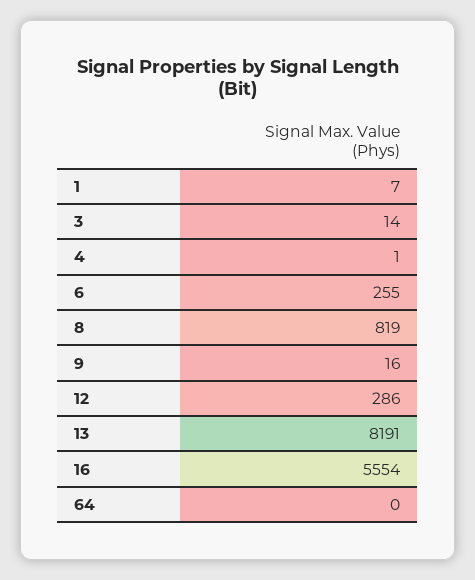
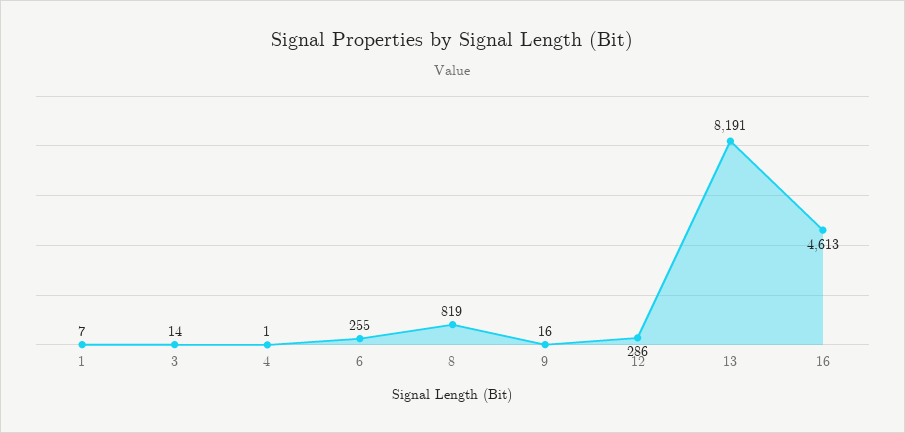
  {
    "1": 7,
    "3": 14,
    "4": 1,
    "6": 255,
    "8": 819,
    "9": 16,
    "12": 286,
    "13": 8191,
-   "16": 5554,
+   "16": 4613
-   "64": 0
  }

